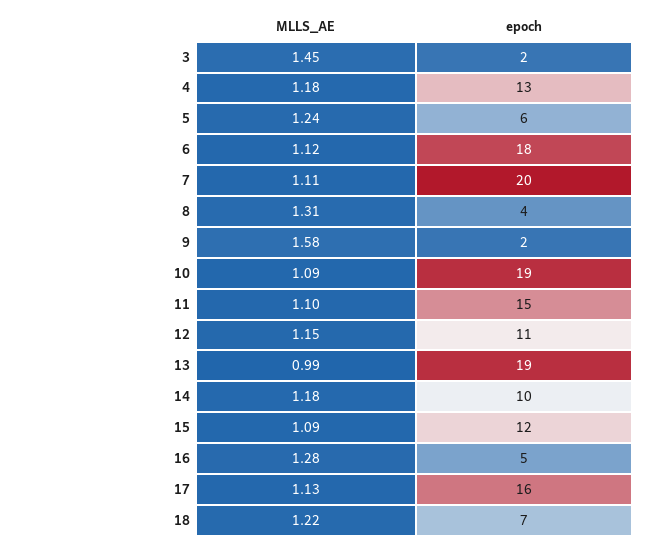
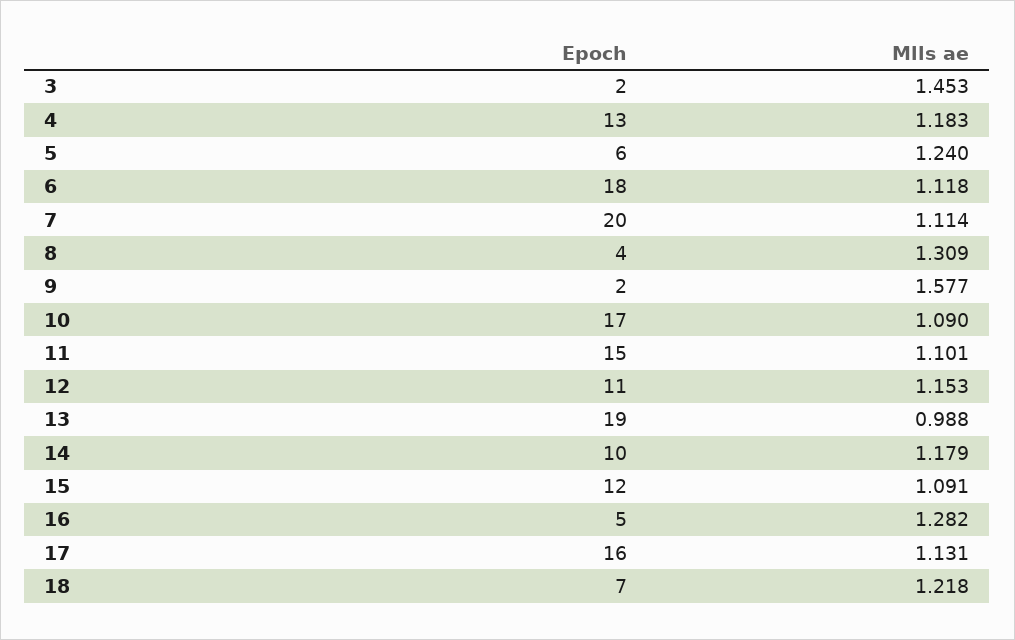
  {
    "MLLS_AE": {
      "3": 1.453,
      "4": 1.183,
      "5": 1.24,
      "6": 1.118,
      "7": 1.114,
      "8": 1.309,
      "9": 1.577,
      "10": 1.09,
      "11": 1.101,
      "12": 1.153,
      "13": 0.988,
      "14": 1.179,
      "15": 1.091,
      "16": 1.282,
      "17": 1.131,
      "18": 1.218
    },
    "epoch": {
      "3": 2,
      "4": 13,
      "5": 6,
      "6": 18,
      "7": 20,
      "8": 4,
      "9": 2,
-     "10": 19,
+     "10": 17,
      "11": 15,
      "12": 11,
      "13": 19,
      "14": 10,
      "15": 12,
      "16": 5,
      "17": 16,
      "18": 7
    }
  }

